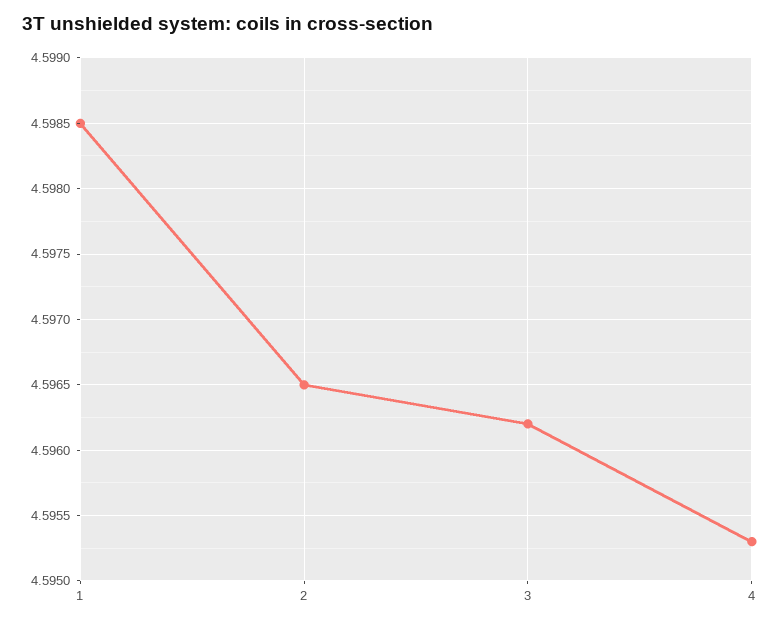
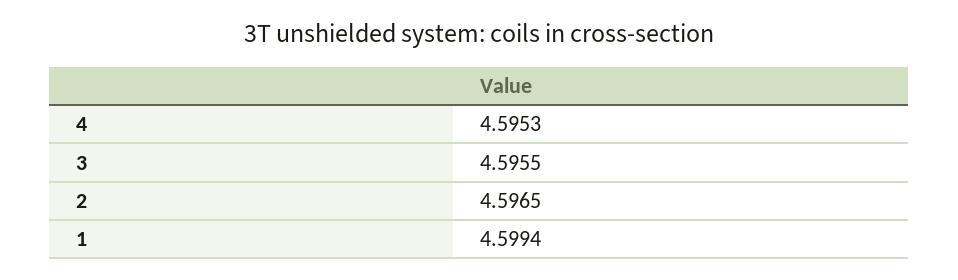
  {
-   "1": 4.5985,
+   "1": 4.5994,
    "2": 4.5965,
-   "3": 4.5962,
+   "3": 4.5955,
    "4": 4.5953
  }

